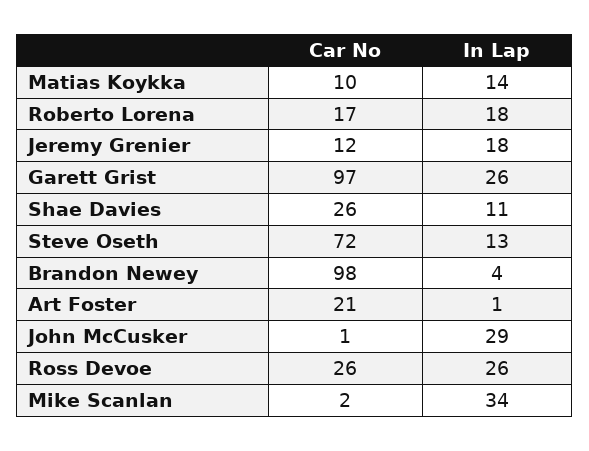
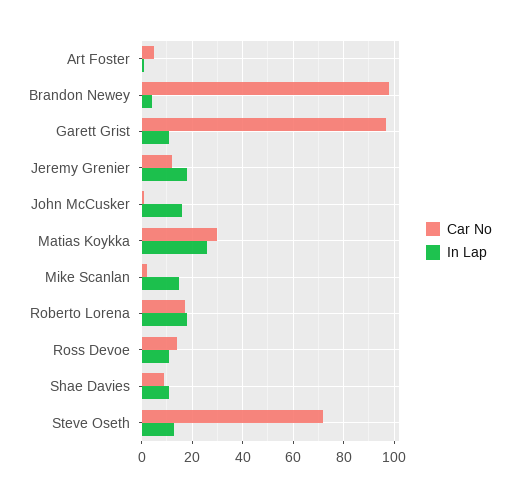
  {
    "Car No": {
-     "Matias Koykka": 10,
+     "Matias Koykka": 30,
      "Roberto Lorena": 17,
      "Jeremy Grenier": 12,
      "Garett Grist": 97,
-     "Shae Davies": 26,
+     "Shae Davies": 10,
      "Steve Oseth": 72,
      "Brandon Newey": 98,
-     "Art Foster": 21,
+     "Art Foster": 5,
      "John McCusker": 1,
-     "Ross Devoe": 26,
+     "Ross Devoe": 15,
      "Mike Scanlan": 2
    },
    "In Lap": {
-     "Matias Koykka": 14,
+     "Matias Koykka": 25,
      "Roberto Lorena": 18,
      "Jeremy Grenier": 18,
-     "Garett Grist": 26,
+     "Garett Grist": 10,
      "Shae Davies": 11,
      "Steve Oseth": 13,
      "Brandon Newey": 4,
      "Art Foster": 1,
-     "John McCusker": 29,
+     "John McCusker": 15,
-     "Ross Devoe": 26,
+     "Ross Devoe": 10,
-     "Mike Scanlan": 34
+     "Mike Scanlan": 15
    }
  }

